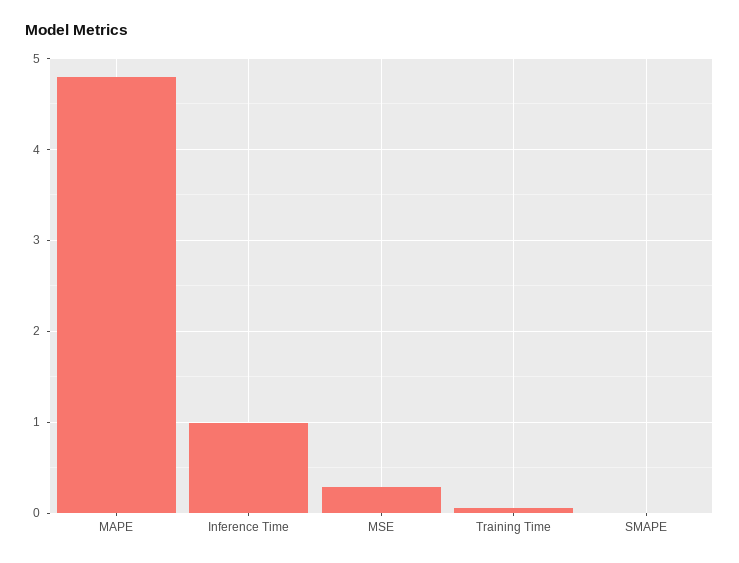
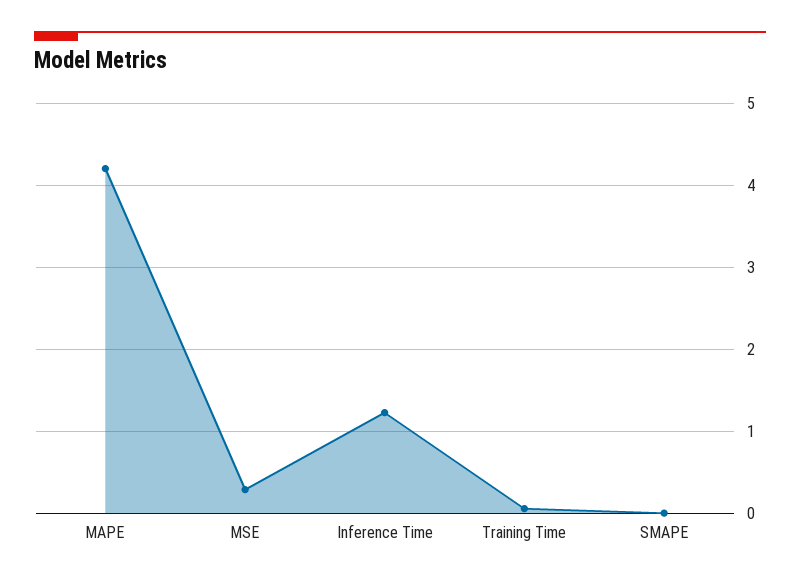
  {
-   "MAPE": 4.8,
+   "MAPE": 4.2,
-   "Inference Time": 1,
+   "Inference Time": 1.2,
    "MSE": 0.3,
    "Training Time": 0.1,
    "SMAPE": 0
  }

